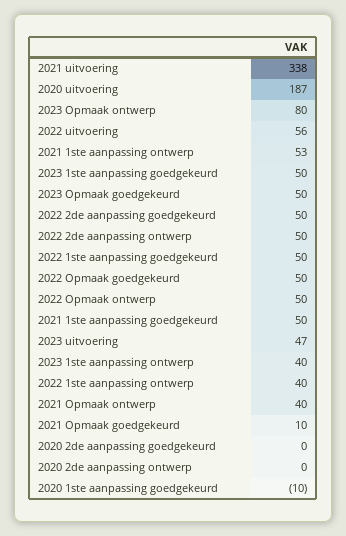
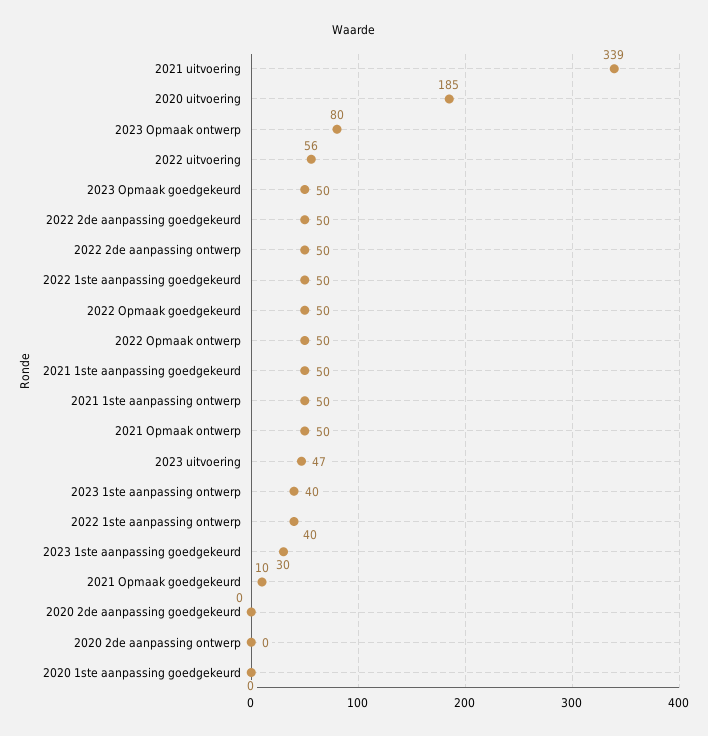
  {
-   "2021 uitvoering": 338,
+   "2021 uitvoering": 339,
-   "2020 uitvoering": 187,
+   "2020 uitvoering": 185,
    "2023 Opmaak ontwerp": 80,
    "2022 uitvoering": 56,
-   "2021 1ste aanpassing ontwerp": 53,
+   "2021 1ste aanpassing ontwerp": 50,
-   "2023 1ste aanpassing goedgekeurd": 50,
+   "2023 1ste aanpassing goedgekeurd": 30,
    "2023 Opmaak goedgekeurd": 50,
    "2022 2de aanpassing goedgekeurd": 50,
    "2022 2de aanpassing ontwerp": 50,
    "2022 1ste aanpassing goedgekeurd": 50,
    "2022 Opmaak goedgekeurd": 50,
    "2022 Opmaak ontwerp": 50,
    "2021 1ste aanpassing goedgekeurd": 50,
    "2023 uitvoering": 47,
    "2023 1ste aanpassing ontwerp": 40,
    "2022 1ste aanpassing ontwerp": 40,
-   "2021 Opmaak ontwerp": 40,
+   "2021 Opmaak ontwerp": 50,
    "2021 Opmaak goedgekeurd": 10,
    "2020 2de aanpassing goedgekeurd": 0,
    "2020 2de aanpassing ontwerp": 0,
-   "2020 1ste aanpassing goedgekeurd": -10
+   "2020 1ste aanpassing goedgekeurd": 0
  }

